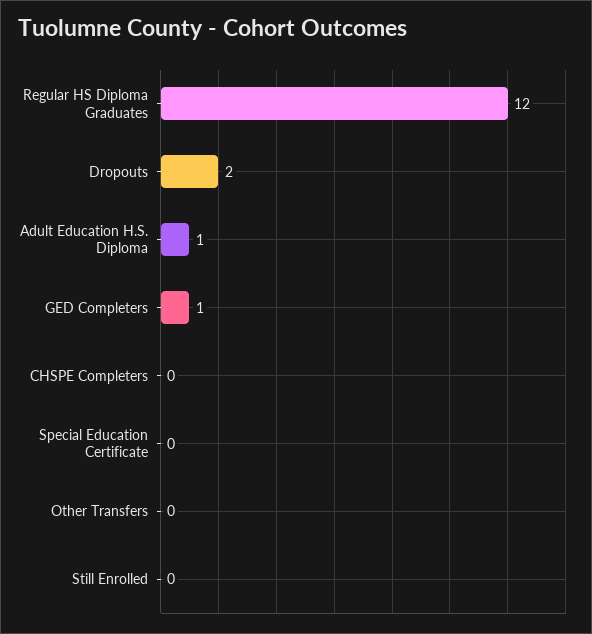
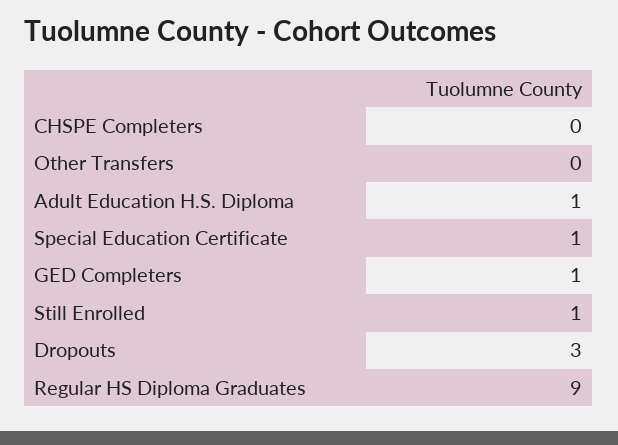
  {
-   "Regular HS Diploma Graduates": 12,
+   "Regular HS Diploma Graduates": 9,
-   "Dropouts": 2,
+   "Dropouts": 3,
    "Adult Education H.S. Diploma": 1,
    "GED Completers": 1,
    "CHSPE Completers": 0,
-   "Special Education Certificate": 0,
+   "Special Education Certificate": 1,
    "Other Transfers": 0,
-   "Still Enrolled": 0
+   "Still Enrolled": 1
  }

